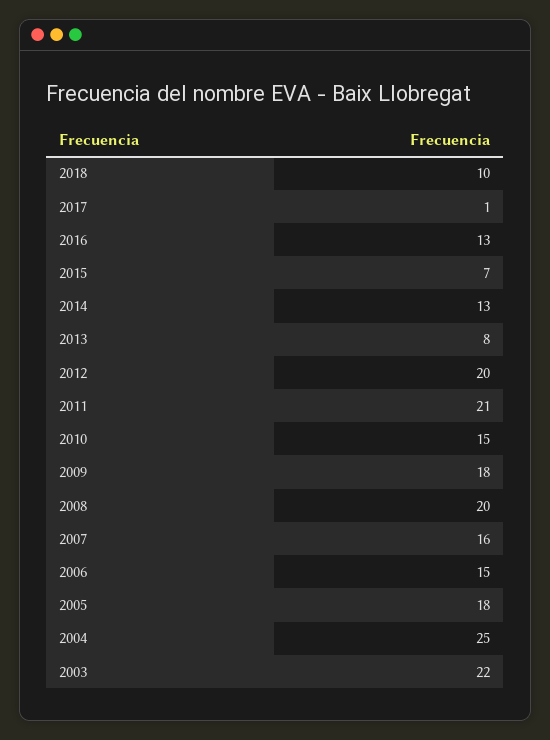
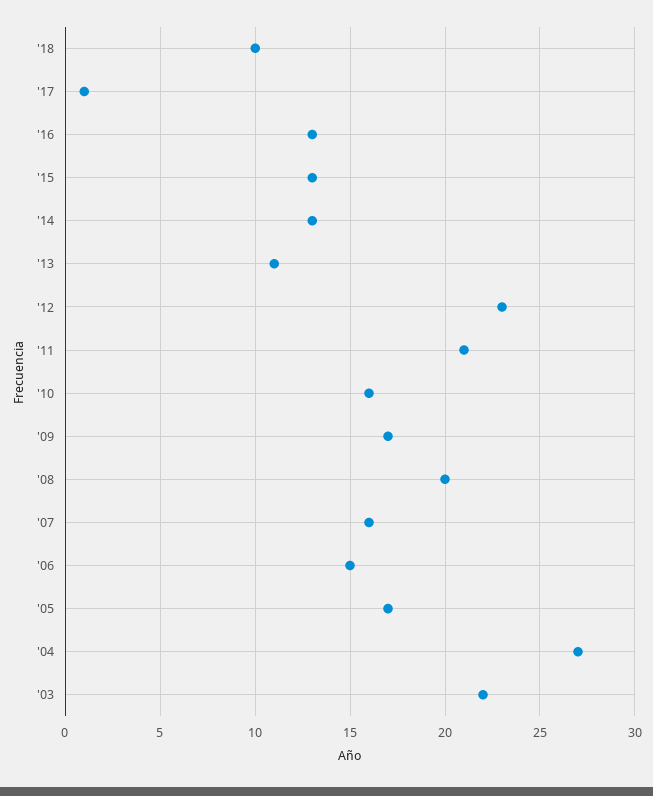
  {
    "2018": 10,
    "2017": 1,
    "2016": 13,
-   "2015": 7,
+   "2015": 13,
    "2014": 13,
-   "2013": 8,
+   "2013": 11,
-   "2012": 20,
+   "2012": 23,
    "2011": 21,
-   "2010": 15,
+   "2010": 16,
-   "2009": 18,
+   "2009": 17,
    "2008": 20,
    "2007": 16,
    "2006": 15,
-   "2005": 18,
+   "2005": 17,
-   "2004": 25,
+   "2004": 27,
    "2003": 22
  }

